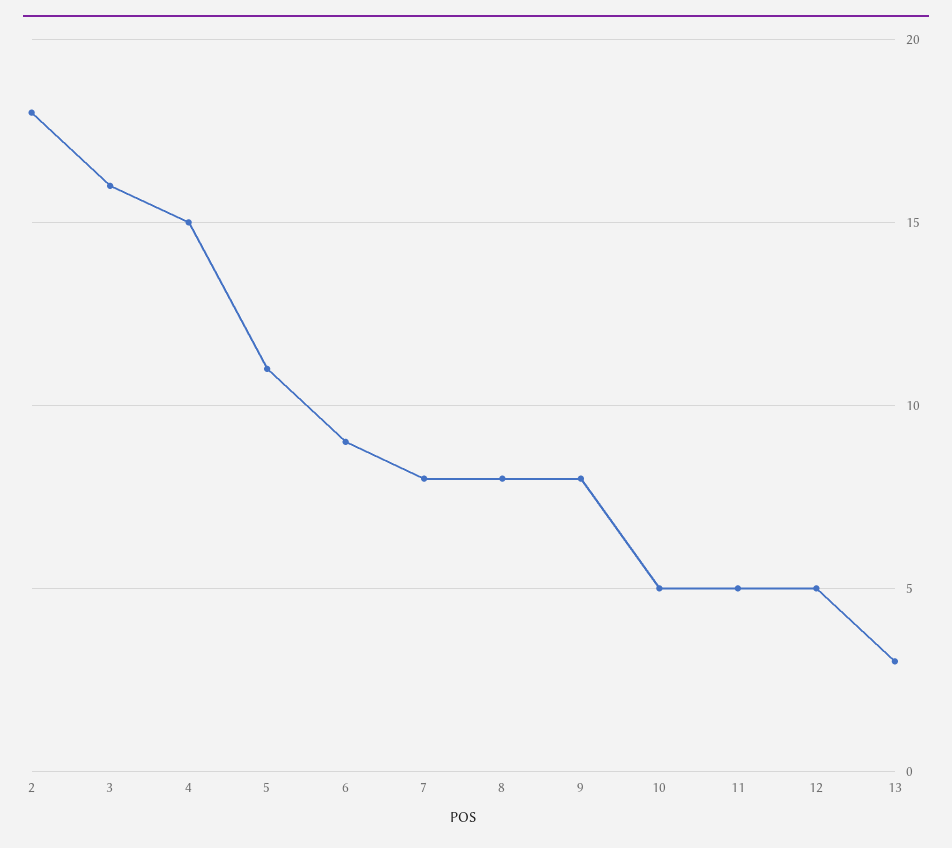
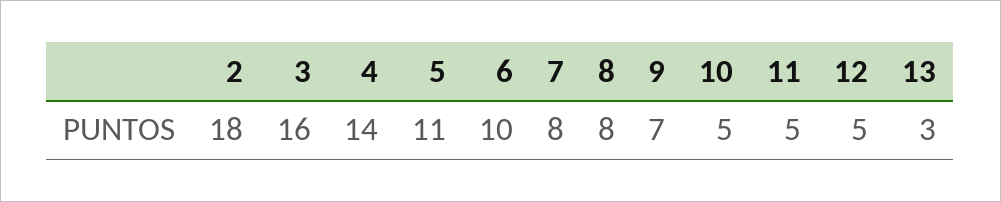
  {
    "2": 18,
    "3": 16,
-   "4": 15,
+   "4": 14,
    "5": 11,
-   "6": 9,
+   "6": 10,
    "7": 8,
    "8": 8,
-   "9": 8,
+   "9": 7,
    "10": 5,
    "11": 5,
    "12": 5,
    "13": 3
  }

